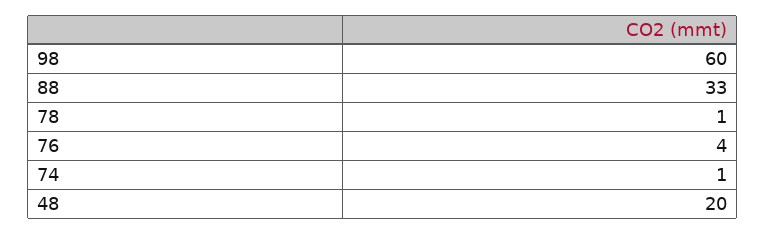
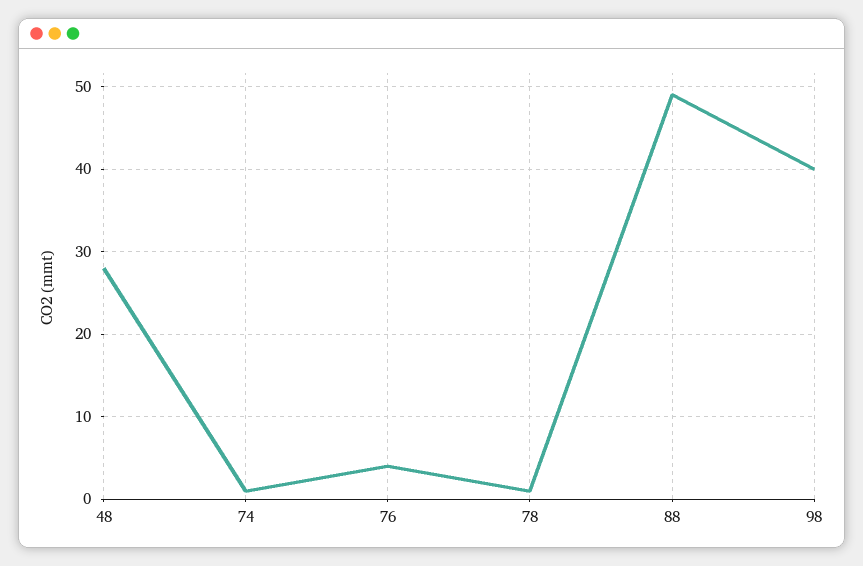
  {
-   "98": 60,
+   "98": 40,
-   "88": 33,
+   "88": 49,
    "78": 1,
    "76": 4,
    "74": 1,
-   "48": 20
+   "48": 28
  }

